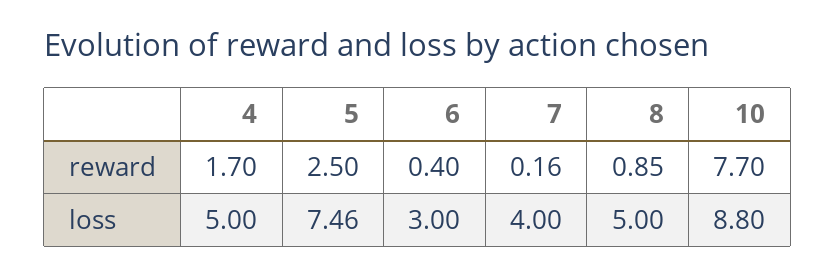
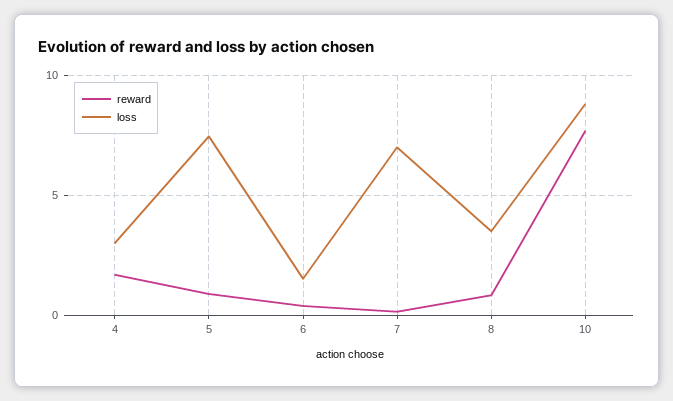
  {
    "reward": {
      "4": 1.7,
-     "5": 2.5,
+     "5": 1,
      "6": 0.4,
      "7": 0.16,
      "8": 0.85,
      "10": 7.7
    },
    "loss": {
-     "4": 5,
+     "4": 3,
      "5": 7.46,
-     "6": 3,
+     "6": 1.5,
-     "7": 4,
+     "7": 7,
-     "8": 5,
+     "8": 3.5,
      "10": 8.8
    }
  }

